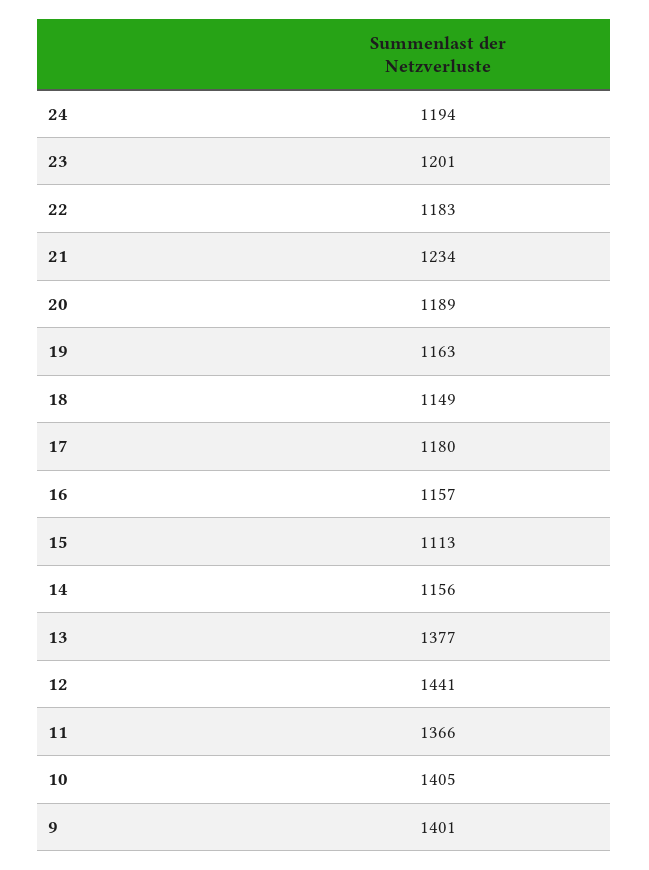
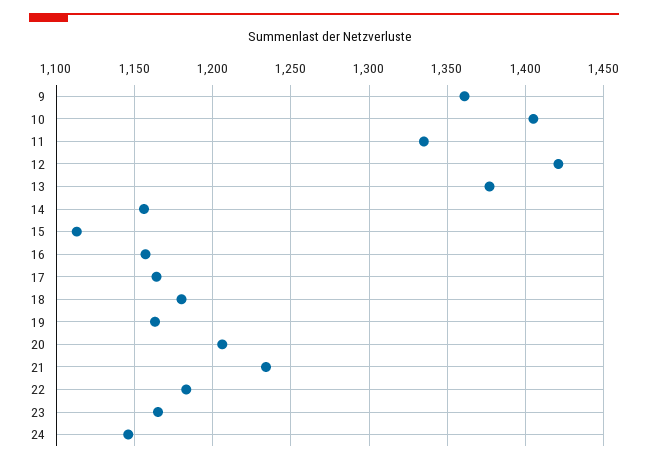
  {
-   "24": 1194,
+   "24": 1145,
-   "23": 1201,
+   "23": 1165,
    "22": 1183,
    "21": 1234,
-   "20": 1189,
+   "20": 1205,
    "19": 1163,
-   "18": 1149,
+   "18": 1180,
-   "17": 1180,
+   "17": 1165,
    "16": 1157,
    "15": 1113,
    "14": 1156,
    "13": 1377,
-   "12": 1441,
+   "12": 1420,
-   "11": 1366,
+   "11": 1335,
    "10": 1405,
-   "9": 1401
+   "9": 1360
  }

